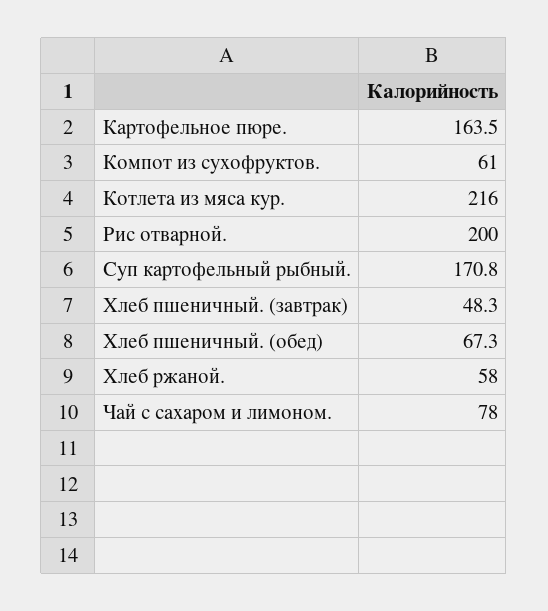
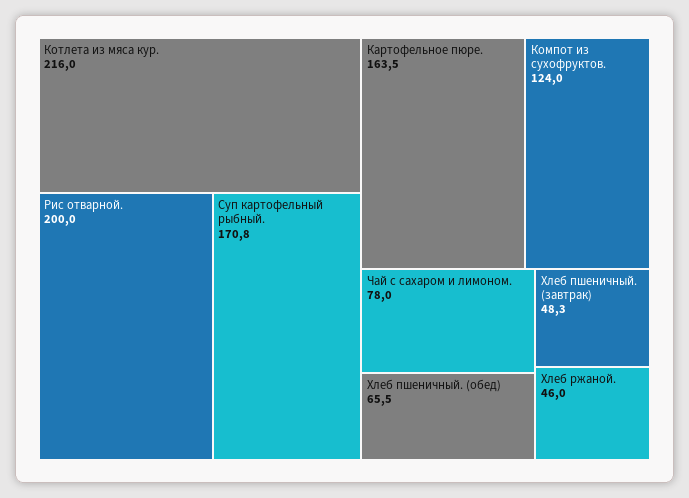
  {
    "Картофельное пюре.": 163.5,
-   "Компот из сухофруктов.": 61,
+   "Компот из сухофруктов.": 124,
    "Котлета из мяса кур.": 216,
    "Рис отварной.": 200,
    "Суп картофельный рыбный.": 170.8,
    "Хлеб пшеничный. (завтрак)": 48.3,
-   "Хлеб пшеничный. (обед)": 67.3,
+   "Хлеб пшеничный. (обед)": 65.5,
-   "Хлеб ржаной.": 58,
+   "Хлеб ржаной.": 46,
    "Чай с сахаром и лимоном.": 78
  }

